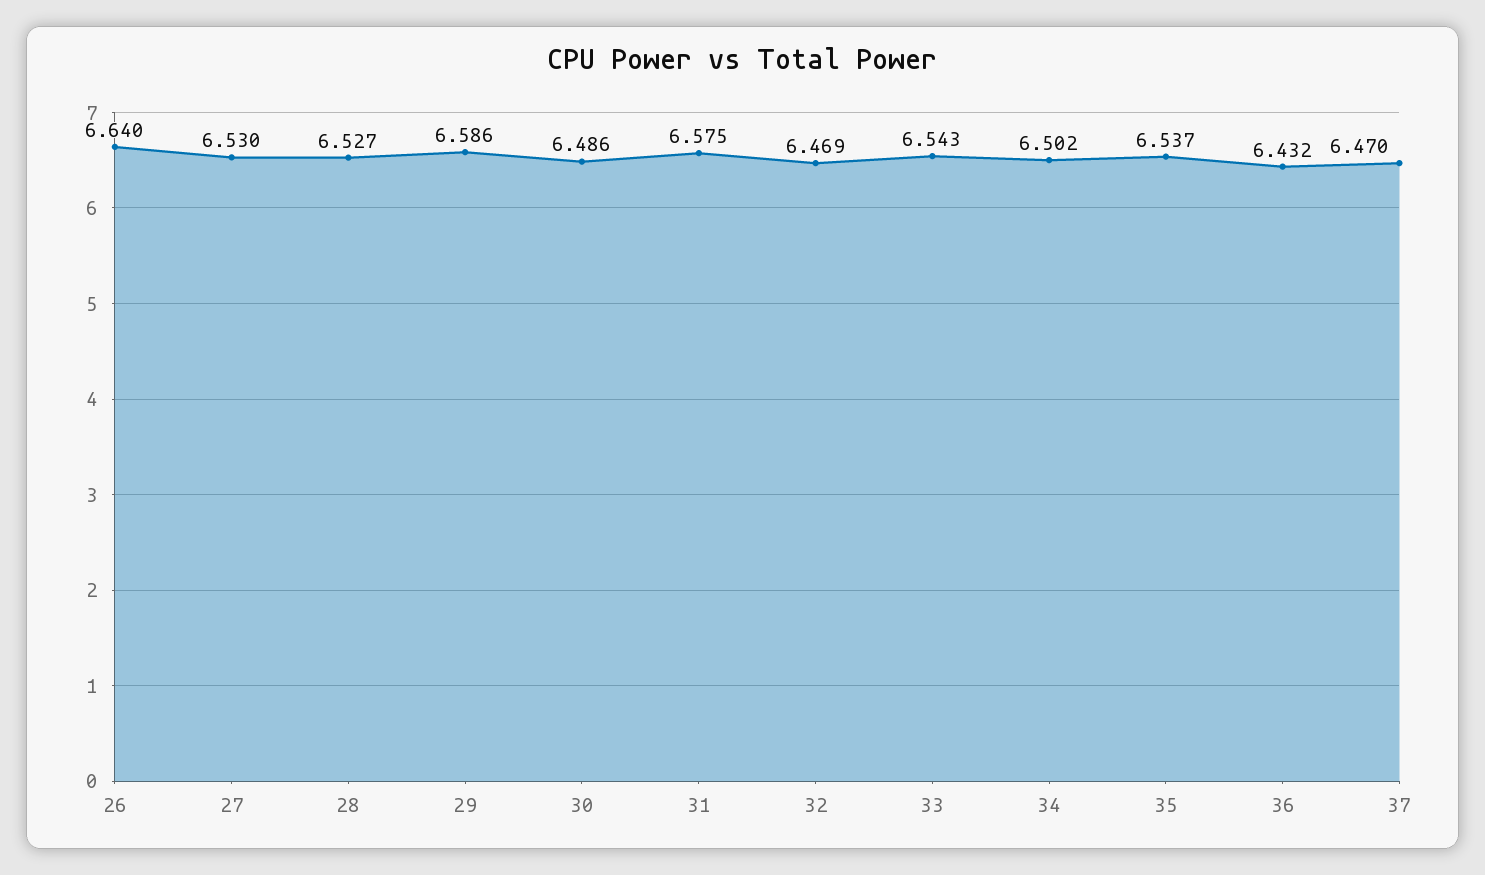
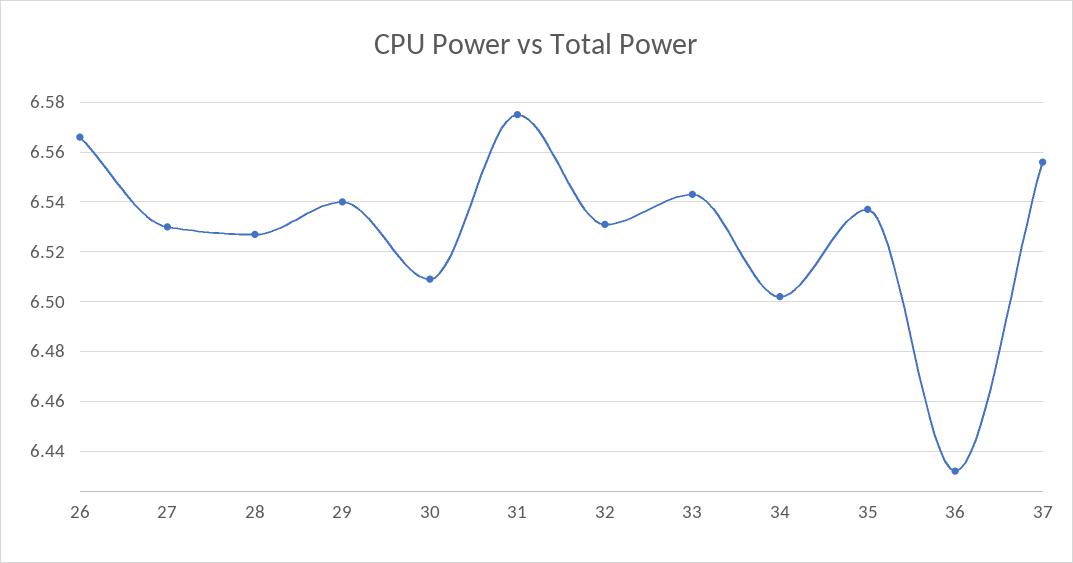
  {
-   "26": 6.64,
+   "26": 6.565,
    "27": 6.53,
    "28": 6.527,
-   "29": 6.586,
+   "29": 6.54,
-   "30": 6.486,
+   "30": 6.51,
    "31": 6.575,
-   "32": 6.469,
+   "32": 6.53,
    "33": 6.543,
    "34": 6.502,
    "35": 6.537,
    "36": 6.432,
-   "37": 6.47
+   "37": 6.555
  }

